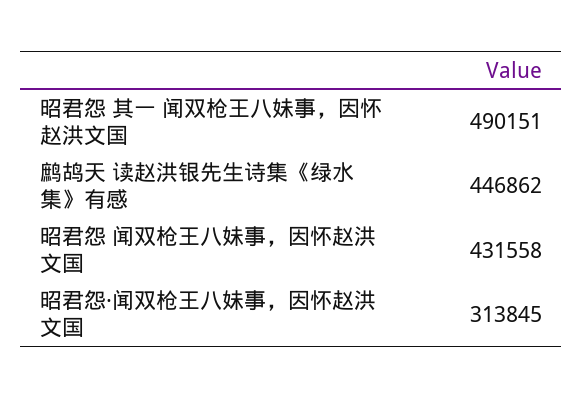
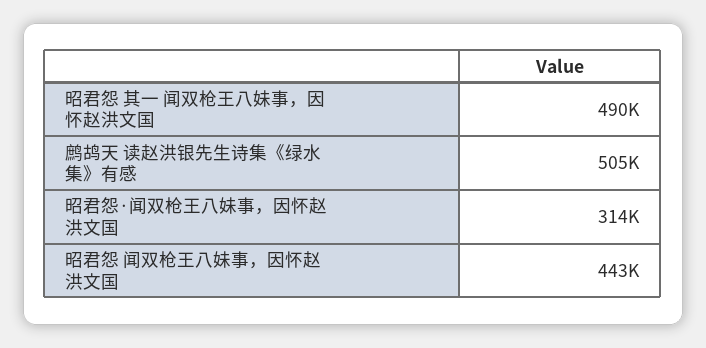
  {
    "昭君怨 其一 闻双枪王八妹事，因怀赵洪文国": 490151,
-   "鹧鸪天 读赵洪银先生诗集《绿水集》有感": 446862,
+   "鹧鸪天 读赵洪银先生诗集《绿水集》有感": 505000,
-   "昭君怨 闻双枪王八妹事，因怀赵洪文国": 431558,
+   "昭君怨 闻双枪王八妹事，因怀赵洪文国": 443000,
    "昭君怨·闻双枪王八妹事，因怀赵洪文国": 313845
  }

